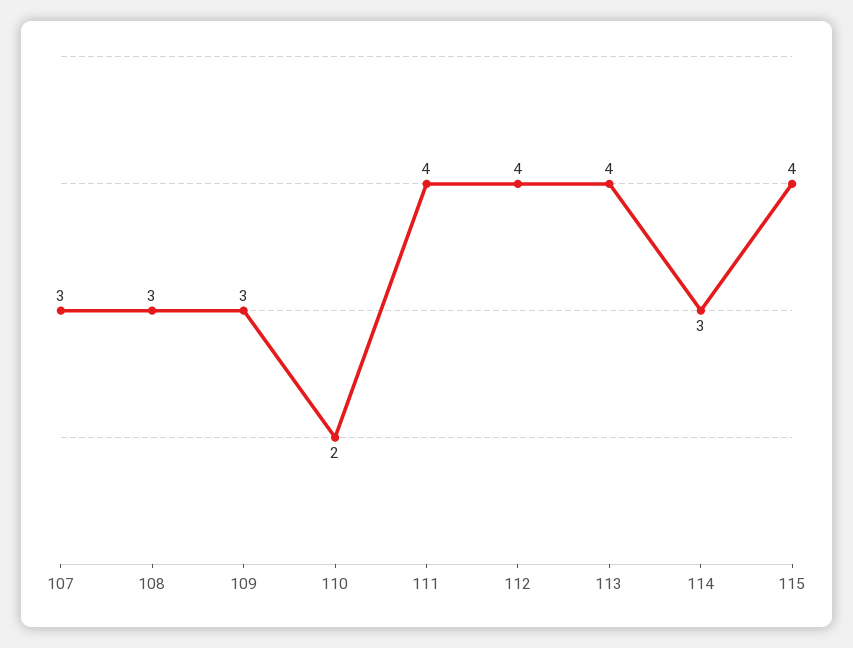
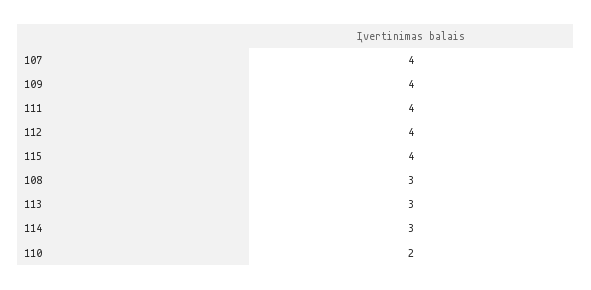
  {
-   "107": 3,
+   "107": 4,
    "108": 3,
-   "109": 3,
+   "109": 4,
    "110": 2,
    "111": 4,
    "112": 4,
-   "113": 4,
+   "113": 3,
    "114": 3,
    "115": 4
  }

